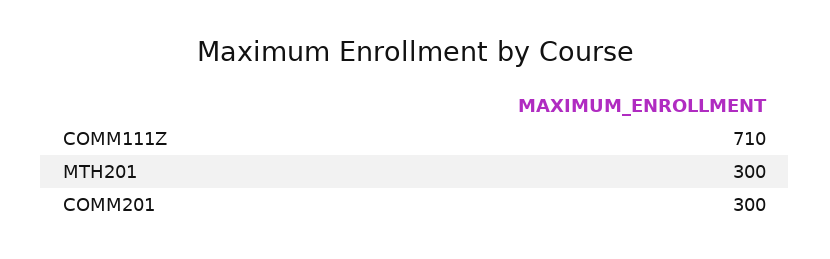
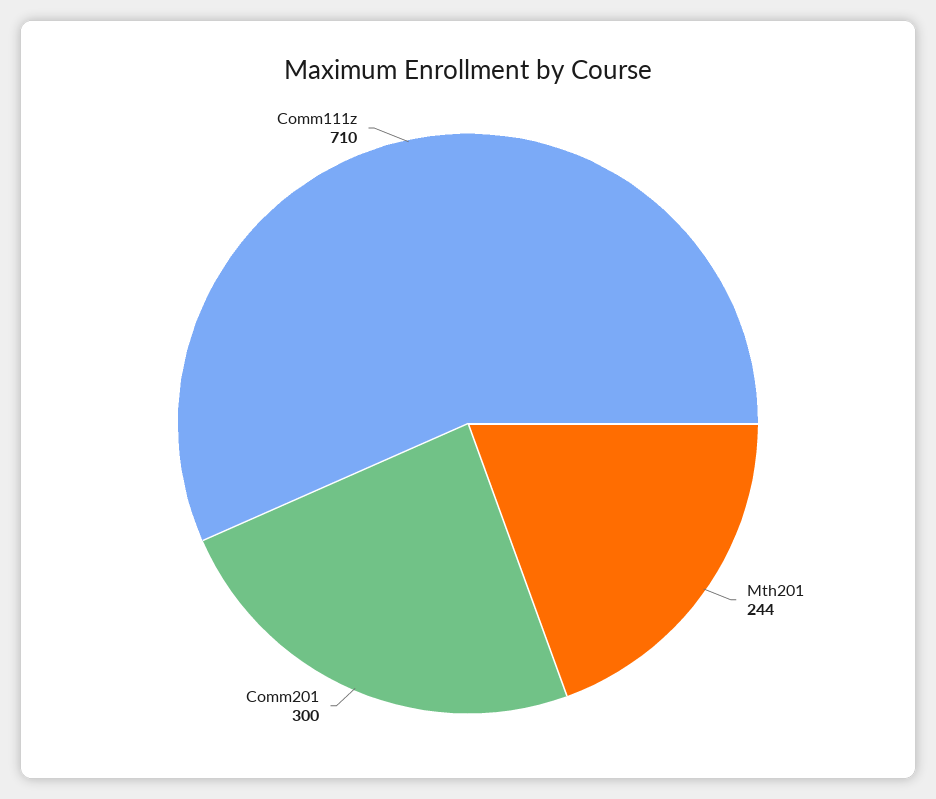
  {
    "COMM111Z": 710,
-   "MTH201": 300,
+   "MTH201": 244,
    "COMM201": 300
  }

